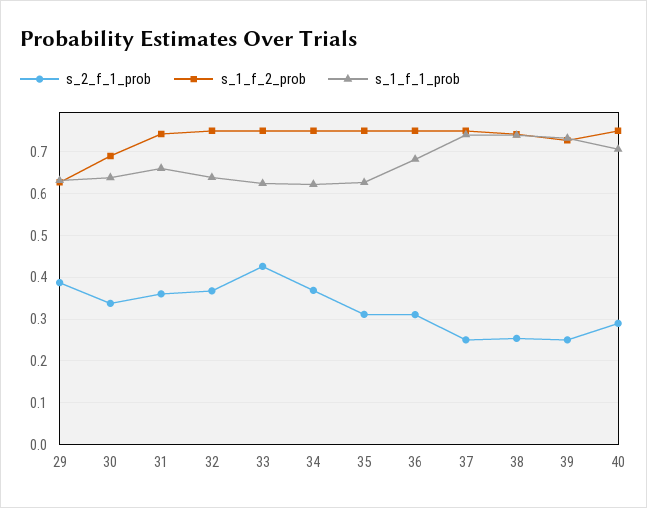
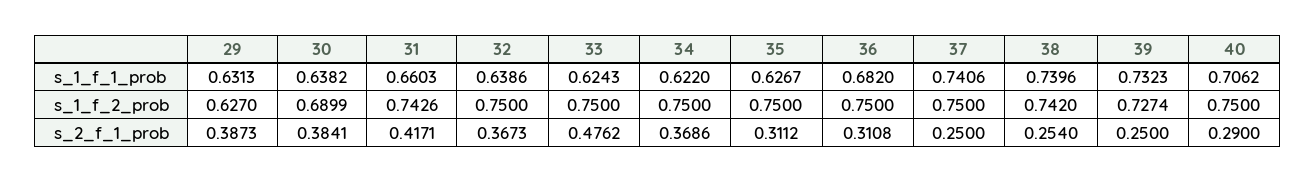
  {
    "s_2_f_1_prob": {
      "29": 0.3873,
-     "30": 0.34,
+     "30": 0.3841,
-     "31": 0.36,
+     "31": 0.4171,
      "32": 0.3673,
-     "33": 0.42,
+     "33": 0.4762,
      "34": 0.3686,
      "35": 0.3112,
      "36": 0.3108,
      "37": 0.25,
      "38": 0.254,
      "39": 0.25,
      "40": 0.29
    },
    "s_1_f_2_prob": {
      "29": 0.627,
      "30": 0.6899,
      "31": 0.7426,
      "32": 0.75,
      "33": 0.75,
      "34": 0.75,
      "35": 0.75,
      "36": 0.75,
      "37": 0.75,
      "38": 0.742,
      "39": 0.7274,
      "40": 0.75
    },
    "s_1_f_1_prob": {
      "29": 0.6313,
      "30": 0.6382,
      "31": 0.6603,
      "32": 0.6386,
      "33": 0.6243,
      "34": 0.622,
      "35": 0.6267,
      "36": 0.682,
      "37": 0.7406,
      "38": 0.7396,
      "39": 0.7323,
      "40": 0.7062
    }
  }

